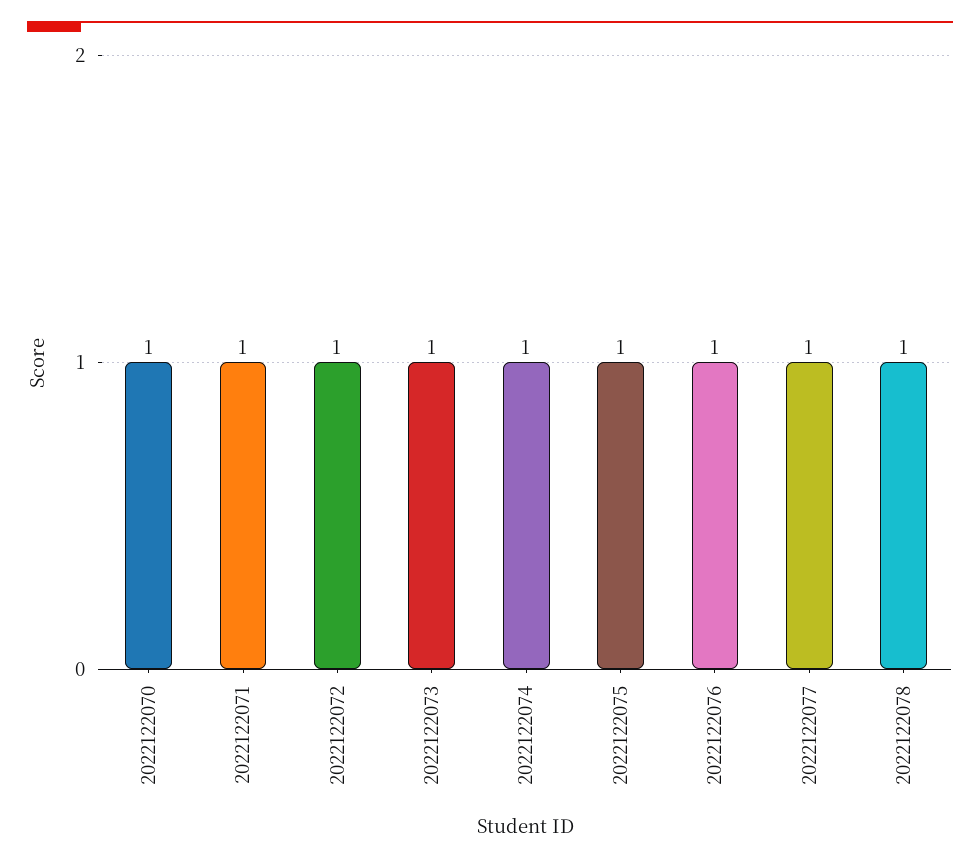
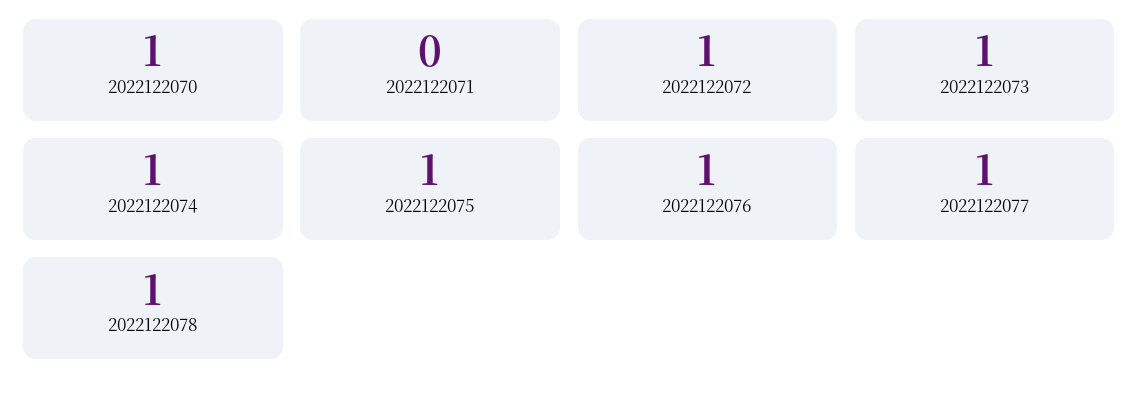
  {
    "2022122070": 1,
-   "2022122071": 1,
+   "2022122071": 0,
    "2022122072": 1,
    "2022122073": 1,
    "2022122074": 1,
    "2022122075": 1,
    "2022122076": 1,
    "2022122077": 1,
    "2022122078": 1
  }

